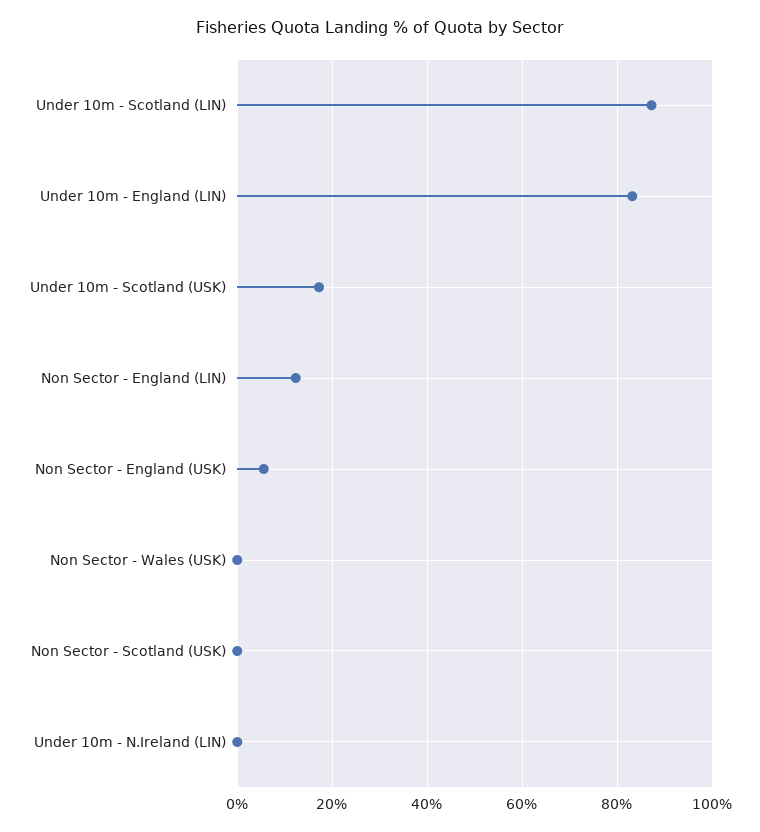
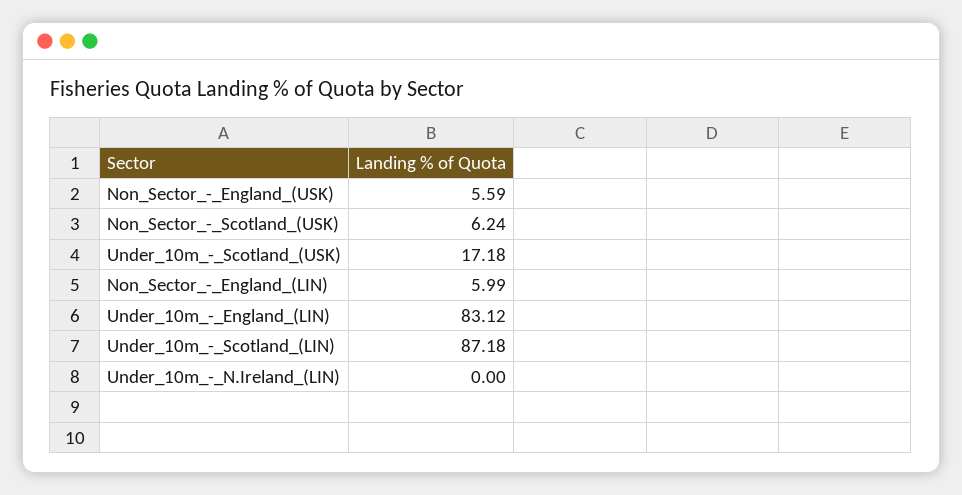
  {
    "Under 10m - Scotland (LIN)": 87.18,
    "Under 10m - England (LIN)": 83.12,
    "Under 10m - Scotland (USK)": 17.18,
-   "Non Sector - England (LIN)": 12,
+   "Non Sector - England (LIN)": 5.99,
    "Non Sector - England (USK)": 5.59,
-   "Non Sector - Wales (USK)": 0,
-   "Non Sector - Scotland (USK)": 0,
+   "Non Sector - Scotland (USK)": 6.24,
    "Under 10m - N.Ireland (LIN)": 0
  }

